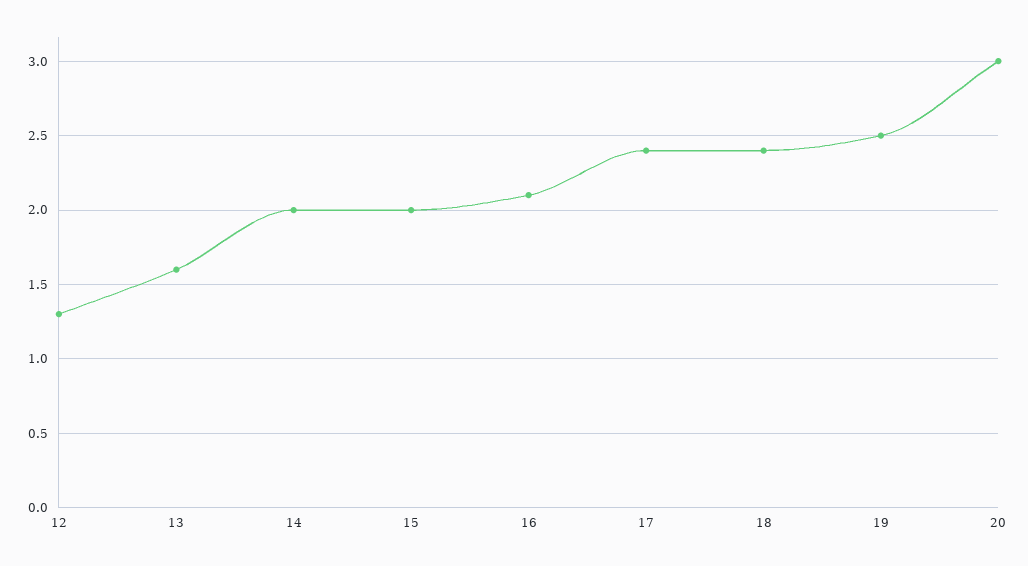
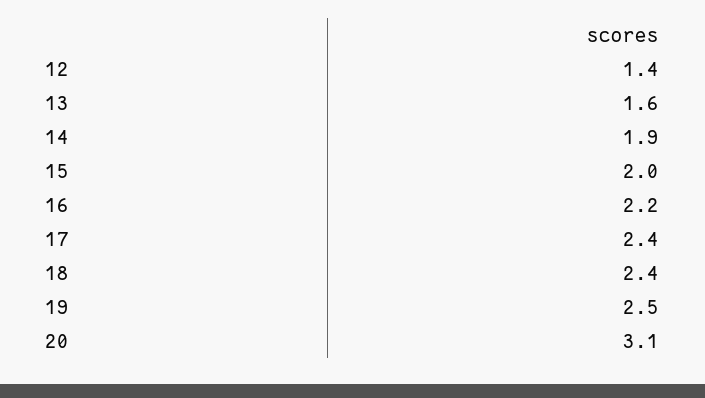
  {
-   "12": 1.3,
+   "12": 1.4,
    "13": 1.6,
-   "14": 2,
+   "14": 1.9,
    "15": 2,
-   "16": 2.1,
+   "16": 2.2,
    "17": 2.4,
    "18": 2.4,
    "19": 2.5,
-   "20": 3
+   "20": 3.1
  }

